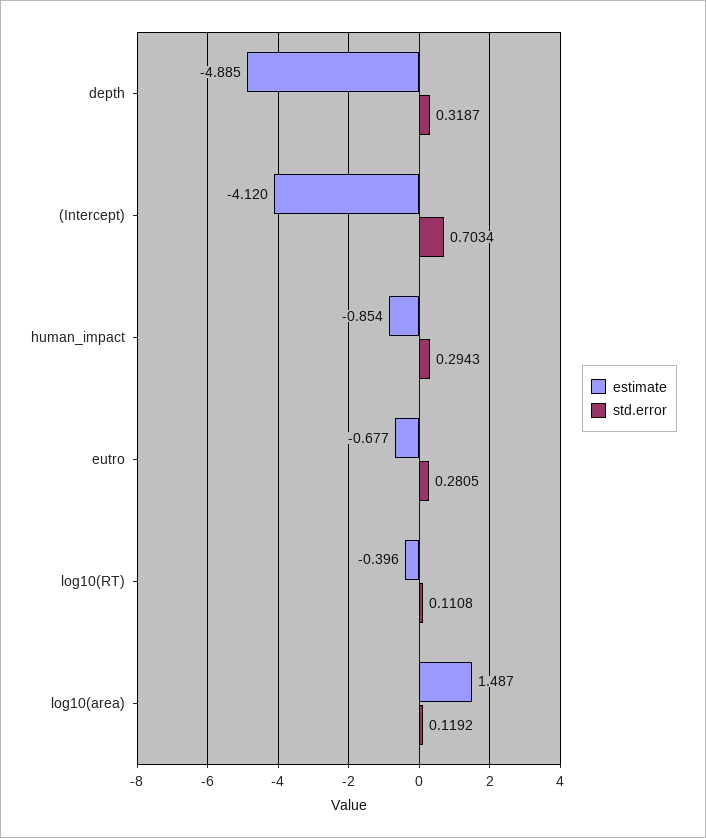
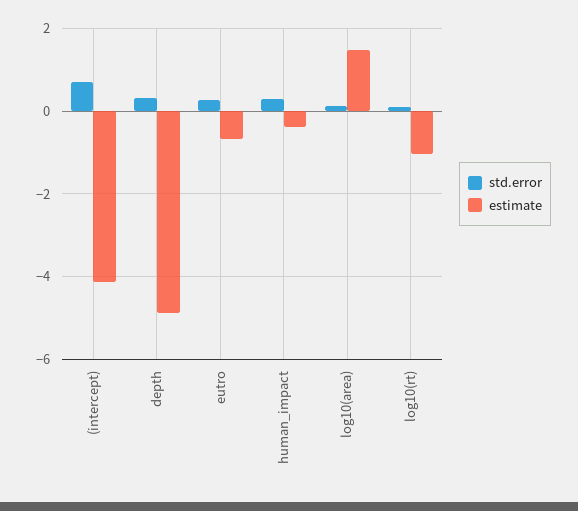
  {
    "estimate": {
      "depth": -4.885,
      "(Intercept)": -4.12,
-     "human_impact": -0.854,
+     "human_impact": -0.4,
      "eutro": -0.677,
-     "log10(RT)": -0.396,
+     "log10(RT)": -1,
      "log10(area)": 1.487
    },
    "std.error": {
      "depth": 0.3187,
      "(Intercept)": 0.7034,
      "human_impact": 0.2943,
      "eutro": 0.2805,
      "log10(RT)": 0.1108,
      "log10(area)": 0.1192
    }
  }

